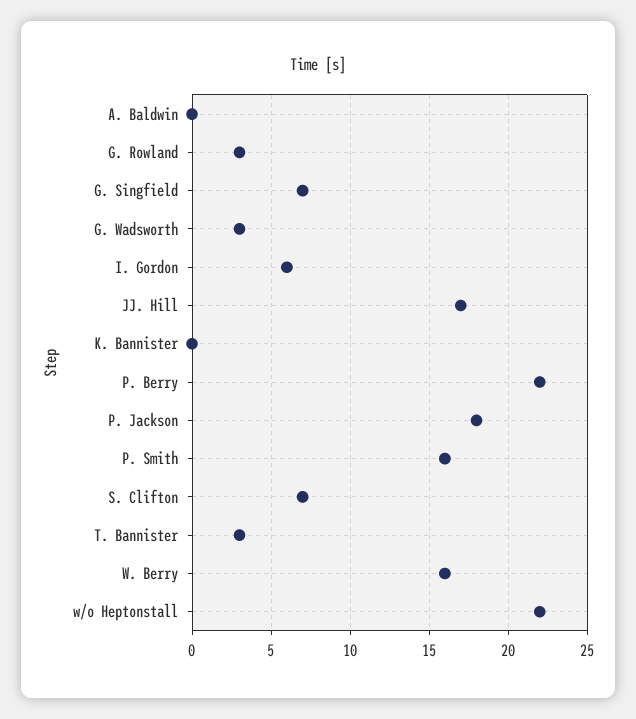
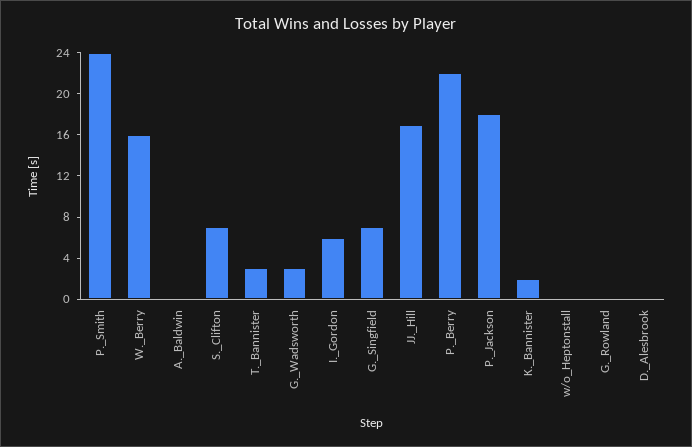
  {
    "A. Baldwin": 0,
-   "G. Rowland": 3,
+   "G. Rowland": 0,
    "G. Singfield": 7,
    "G. Wadsworth": 3,
    "I. Gordon": 6,
    "JJ. Hill": 17,
-   "K. Bannister": 0,
+   "K. Bannister": 2,
    "P. Berry": 22,
    "P. Jackson": 18,
-   "P. Smith": 16,
+   "P. Smith": 24,
    "S. Clifton": 7,
    "T. Bannister": 3,
    "W. Berry": 16,
-   "w/o Heptonstall": 22
+   "w/o Heptonstall": 0,
+   "D._Alesbrook": 0
  }

